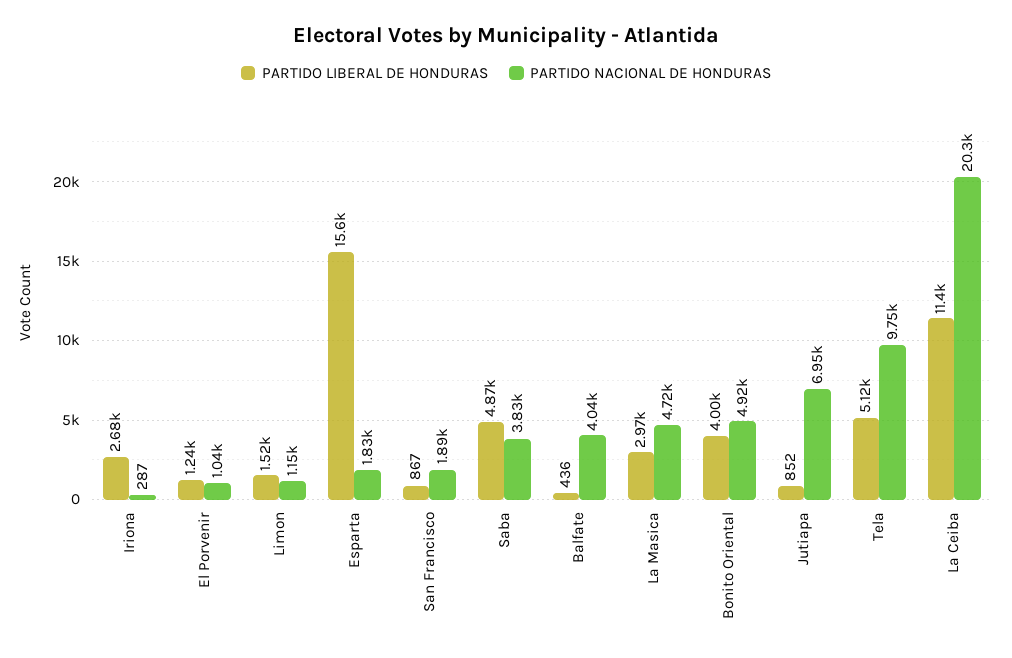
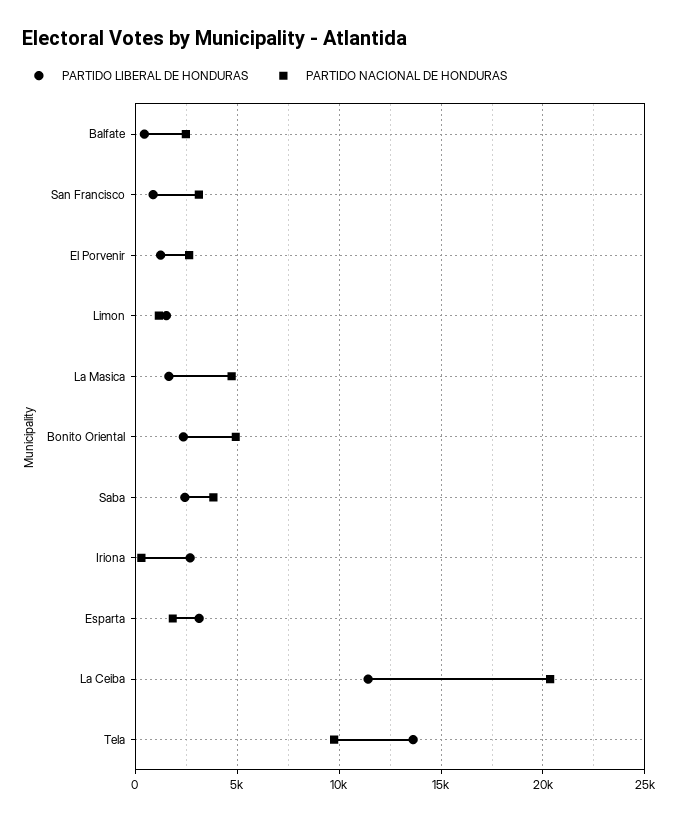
  {
    "PARTIDO LIBERAL DE HONDURAS": {
      "Iriona": 2680,
      "El Porvenir": 1240,
      "Limon": 1520,
-     "Esparta": 15600,
+     "Esparta": 3000,
      "San Francisco": 867,
-     "Saba": 4870,
+     "Saba": 2500,
      "Balfate": 436,
-     "La Masica": 2970,
+     "La Masica": 1500,
-     "Bonito Oriental": 4000,
+     "Bonito Oriental": 2500,
-     "Jutiapa": 852,
-     "Tela": 5120,
+     "Tela": 13500,
      "La Ceiba": 11400
    },
    "PARTIDO NACIONAL DE HONDURAS": {
      "Iriona": 287,
-     "El Porvenir": 1040,
+     "El Porvenir": 2500,
      "Limon": 1150,
      "Esparta": 1830,
-     "San Francisco": 1890,
+     "San Francisco": 3000,
      "Saba": 3830,
-     "Balfate": 4040,
+     "Balfate": 2500,
      "La Masica": 4720,
      "Bonito Oriental": 4920,
-     "Jutiapa": 6950,
      "Tela": 9750,
      "La Ceiba": 20300
    }
  }

